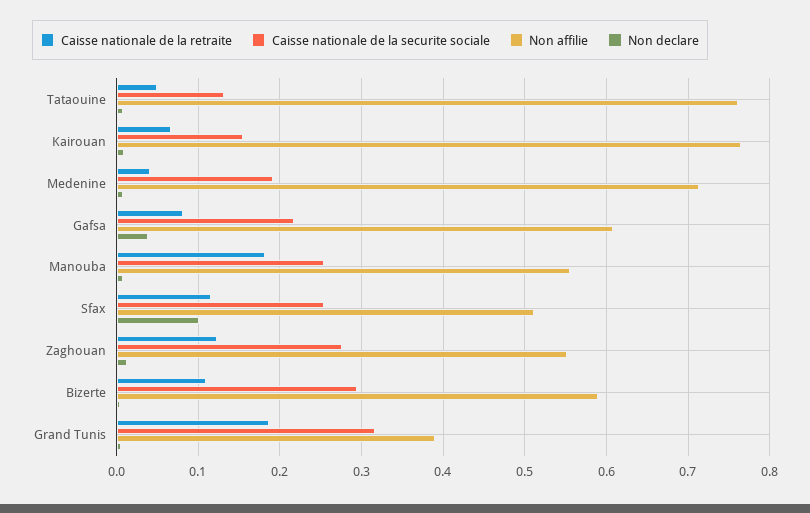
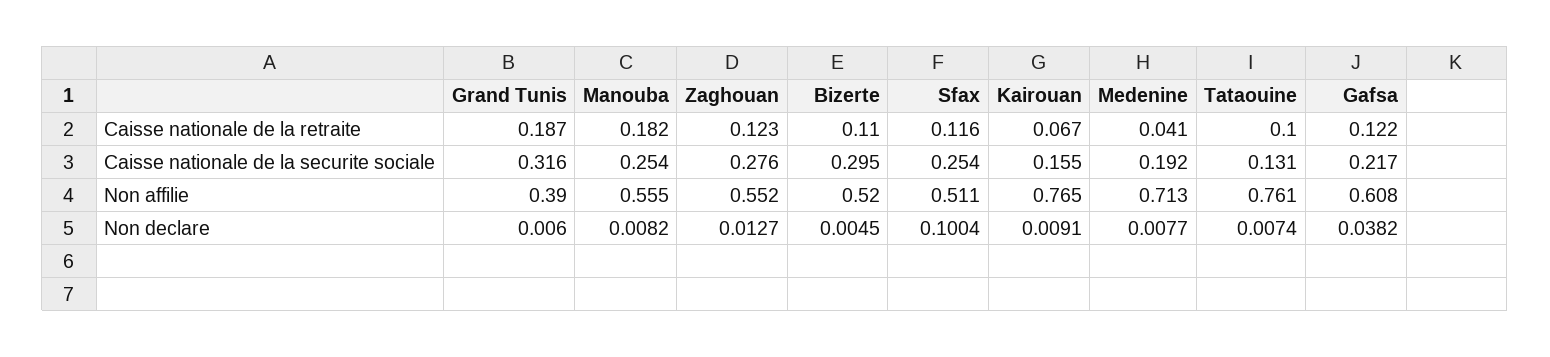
  {
    "Caisse nationale de la retraite": {
-     "Tataouine": 0.05,
+     "Tataouine": 0.1,
      "Kairouan": 0.067,
      "Medenine": 0.041,
-     "Gafsa": 0.08,
+     "Gafsa": 0.122,
      "Manouba": 0.182,
      "Sfax": 0.116,
      "Zaghouan": 0.123,
      "Bizerte": 0.11,
      "Grand Tunis": 0.187
    },
    "Caisse nationale de la securite sociale": {
      "Tataouine": 0.131,
      "Kairouan": 0.155,
      "Medenine": 0.192,
      "Gafsa": 0.217,
      "Manouba": 0.254,
      "Sfax": 0.254,
      "Zaghouan": 0.276,
      "Bizerte": 0.295,
      "Grand Tunis": 0.316
    },
    "Non affilie": {
      "Tataouine": 0.761,
      "Kairouan": 0.765,
      "Medenine": 0.713,
      "Gafsa": 0.608,
      "Manouba": 0.555,
      "Sfax": 0.511,
      "Zaghouan": 0.552,
-     "Bizerte": 0.59,
+     "Bizerte": 0.52,
      "Grand Tunis": 0.39
    },
    "Non declare": {
      "Tataouine": 0.0074,
      "Kairouan": 0.0091,
      "Medenine": 0.0077,
      "Gafsa": 0.0382,
      "Manouba": 0.0082,
      "Sfax": 0.1004,
      "Zaghouan": 0.0127,
      "Bizerte": 0.0045,
      "Grand Tunis": 0.006
    }
  }

